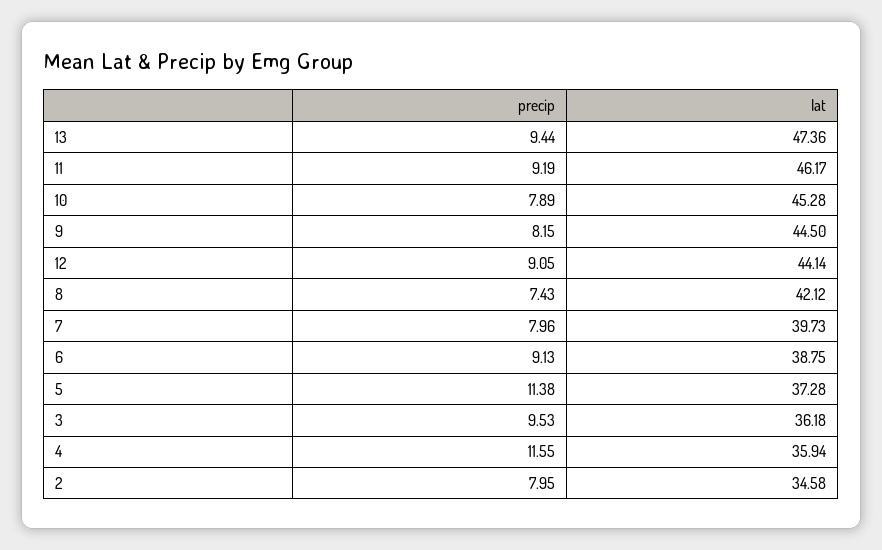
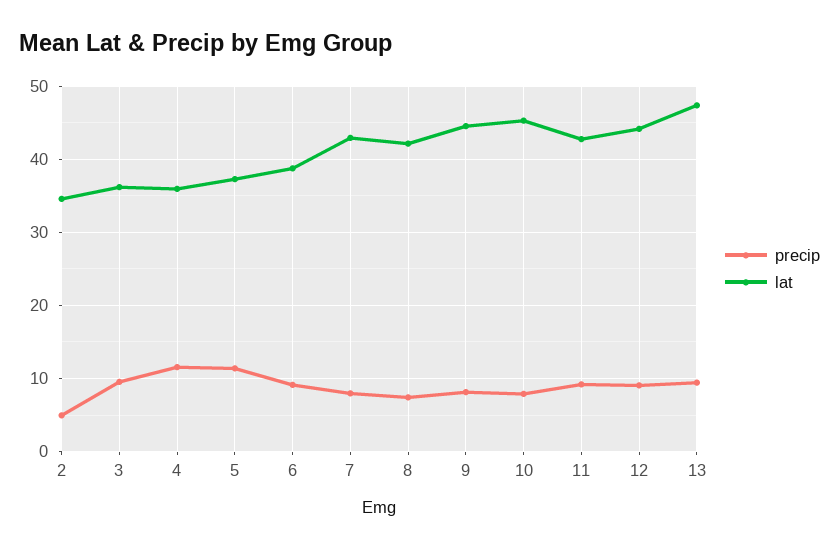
  {
    "precip": {
      "13": 9.44,
      "11": 9.19,
      "10": 7.89,
      "9": 8.15,
      "12": 9.05,
      "8": 7.43,
      "7": 7.96,
      "6": 9.13,
      "5": 11.38,
      "3": 9.53,
      "4": 11.55,
-     "2": 7.95
+     "2": 5
    },
    "lat": {
      "13": 47.36,
-     "11": 46.17,
+     "11": 43,
      "10": 45.28,
      "9": 44.5,
      "12": 44.14,
      "8": 42.12,
-     "7": 39.73,
+     "7": 43,
      "6": 38.75,
      "5": 37.28,
      "3": 36.18,
      "4": 35.94,
      "2": 34.58
    }
  }

